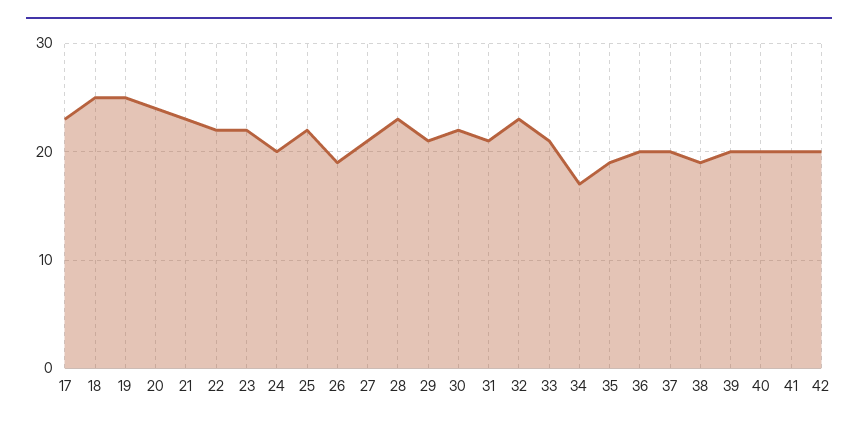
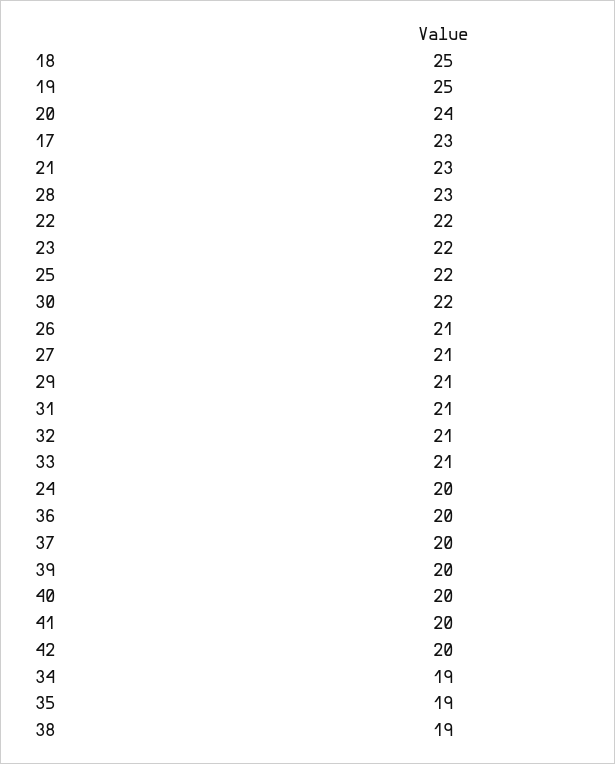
  {
    "17": 23,
    "18": 25,
    "19": 25,
    "20": 24,
    "21": 23,
    "22": 22,
    "23": 22,
    "24": 20,
    "25": 22,
-   "26": 19,
+   "26": 21,
    "27": 21,
    "28": 23,
    "29": 21,
    "30": 22,
    "31": 21,
-   "32": 23,
+   "32": 21,
    "33": 21,
-   "34": 17,
+   "34": 19,
    "35": 19,
    "36": 20,
    "37": 20,
    "38": 19,
    "39": 20,
    "40": 20,
    "41": 20,
    "42": 20
  }

